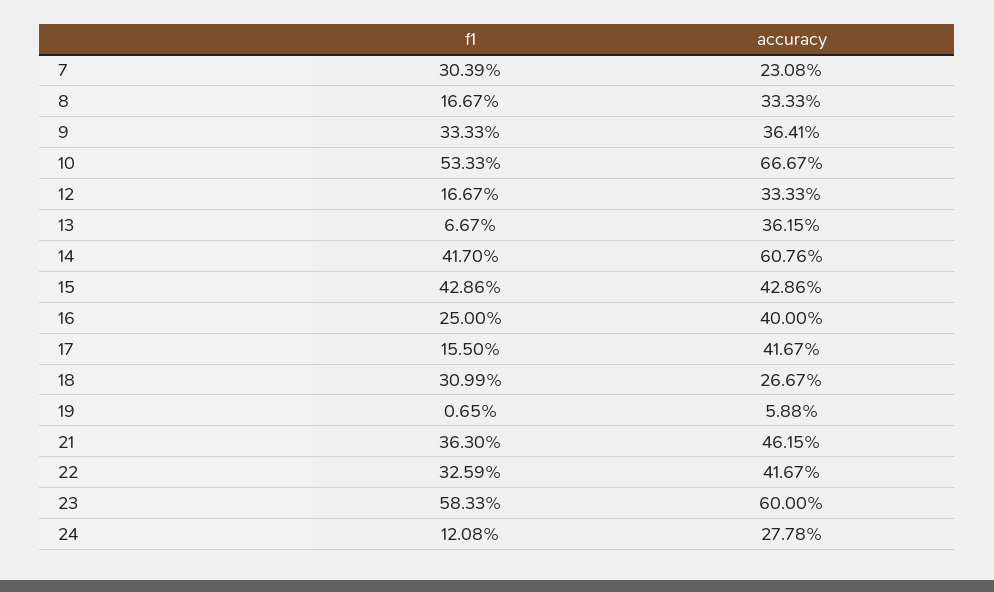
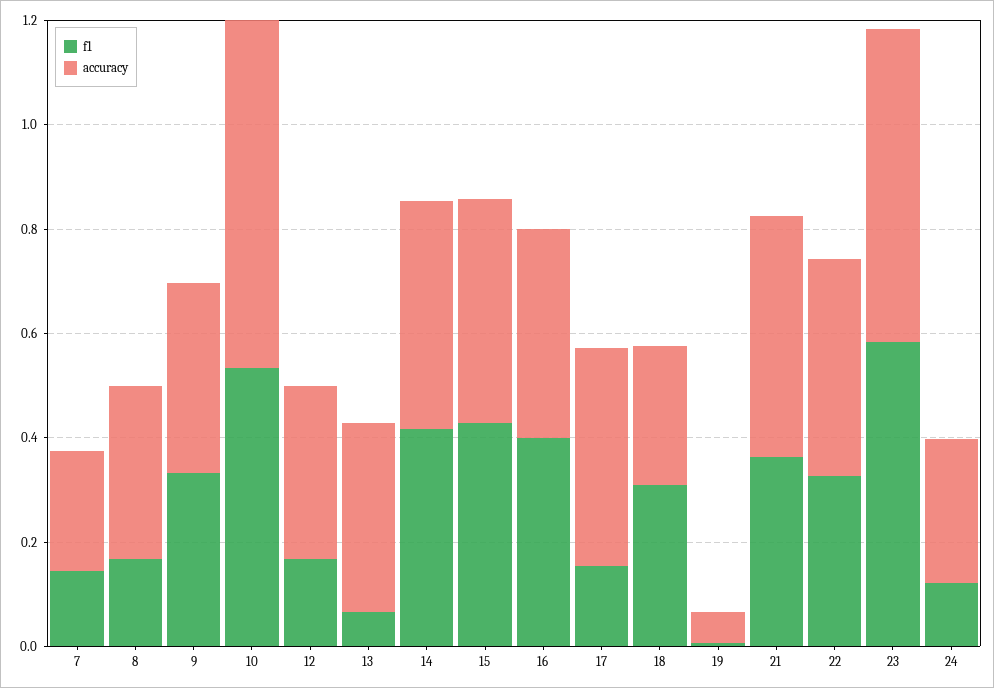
  {
    "f1": {
-     "7": 0.3039,
+     "7": 0.15,
      "8": 0.1667,
      "9": 0.3333,
      "10": 0.5333,
      "12": 0.1667,
      "13": 0.0667,
      "14": 0.417,
      "15": 0.4286,
-     "16": 0.25,
+     "16": 0.4,
      "17": 0.155,
      "18": 0.3099,
      "19": 0.0065,
      "21": 0.363,
      "22": 0.3259,
      "23": 0.5833,
      "24": 0.1208
    },
    "accuracy": {
      "7": 0.2308,
      "8": 0.3333,
      "9": 0.3641,
      "10": 0.6667,
      "12": 0.3333,
      "13": 0.3615,
-     "14": 0.6076,
+     "14": 0.45,
      "15": 0.4286,
      "16": 0.4,
      "17": 0.4167,
      "18": 0.2667,
      "19": 0.0588,
      "21": 0.4615,
      "22": 0.4167,
      "23": 0.6,
      "24": 0.2778
    }
  }

